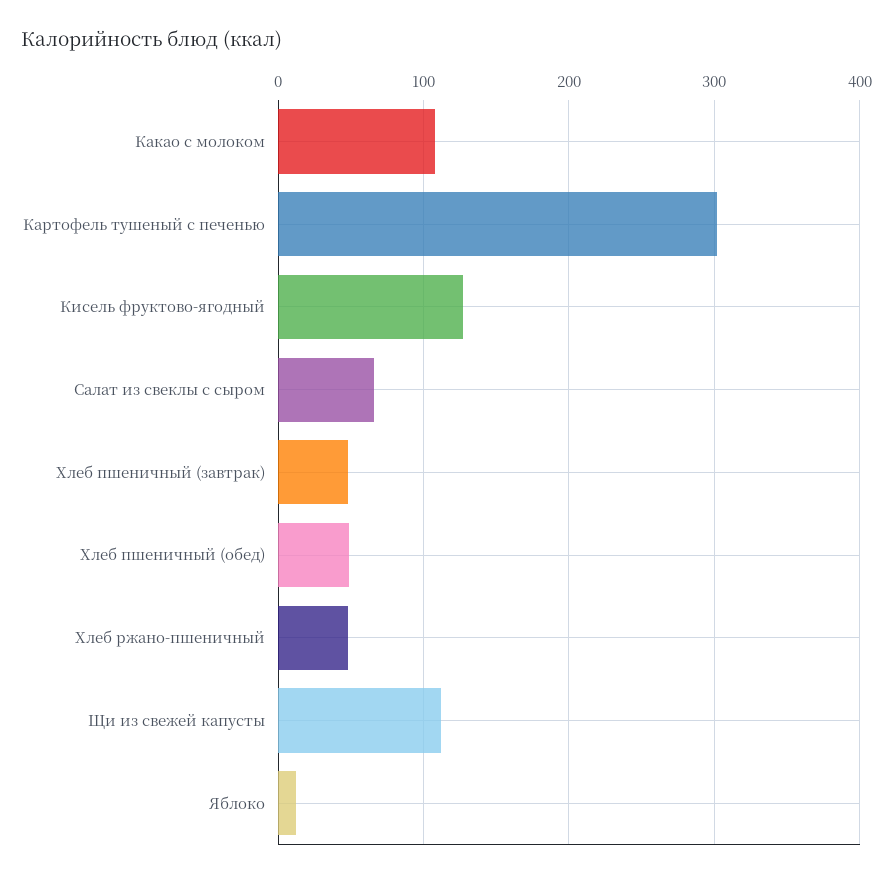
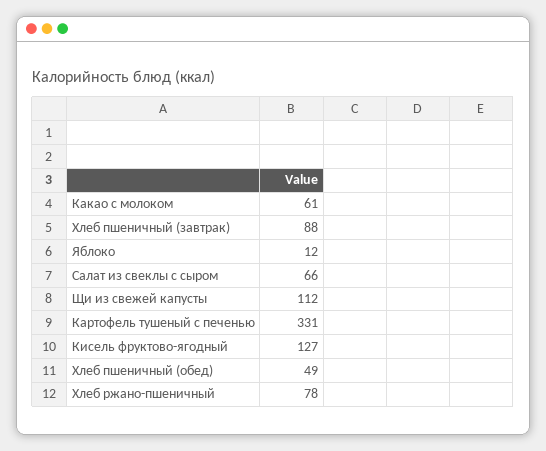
  {
-   "Какао с молоком": 110,
+   "Какао с молоком": 61,
-   "Картофель тушеный с печенью": 300,
+   "Картофель тушеный с печенью": 331,
    "Кисель фруктово-ягодный": 127,
    "Салат из свеклы с сыром": 66,
-   "Хлеб пшеничный (завтрак)": 50,
+   "Хлеб пшеничный (завтрак)": 88,
    "Хлеб пшеничный (обед)": 49,
-   "Хлеб ржано-пшеничный": 50,
+   "Хлеб ржано-пшеничный": 78,
    "Щи из свежей капусты": 112,
    "Яблоко": 12
  }

